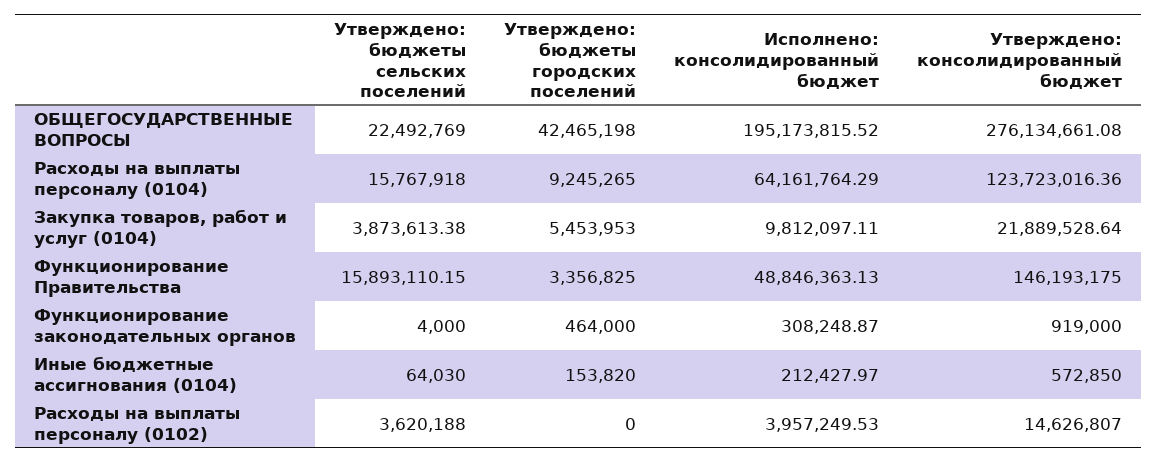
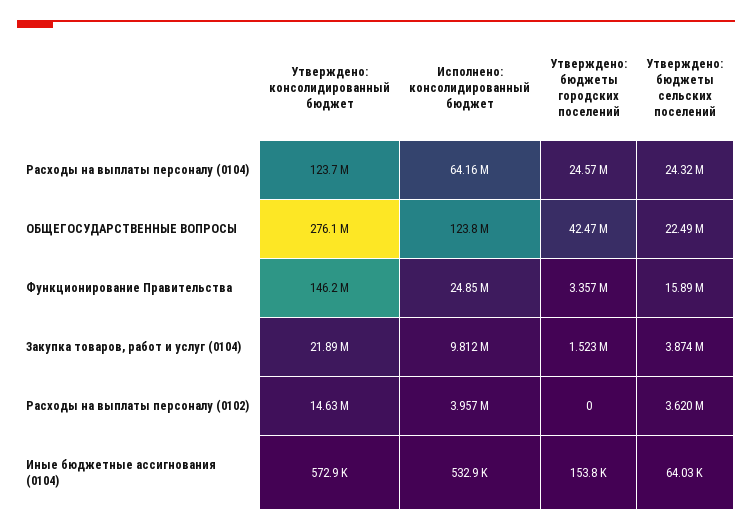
  {
    "Утверждено: бюджеты сельских поселений": {
      "ОБЩЕГОСУДАРСТВЕННЫЕ ВОПРОСЫ": 22492769,
-     "Расходы на выплаты персоналу (0104)": 15767918,
+     "Расходы на выплаты персоналу (0104)": 24320000,
      "Закупка товаров, работ и услуг (0104)": 3873613.38,
      "Функционирование Правительства": 15893110.15,
-     "Функционирование законодательных органов": 4000,
      "Иные бюджетные ассигнования (0104)": 64030,
      "Расходы на выплаты персоналу (0102)": 3620188
    },
    "Утверждено: бюджеты городских поселений": {
      "ОБЩЕГОСУДАРСТВЕННЫЕ ВОПРОСЫ": 42465198,
-     "Расходы на выплаты персоналу (0104)": 9245265,
+     "Расходы на выплаты персоналу (0104)": 24570000,
-     "Закупка товаров, работ и услуг (0104)": 5453953,
+     "Закупка товаров, работ и услуг (0104)": 1523000,
      "Функционирование Правительства": 3356825,
-     "Функционирование законодательных органов": 464000,
      "Иные бюджетные ассигнования (0104)": 153820,
      "Расходы на выплаты персоналу (0102)": 0
    },
    "Исполнено: консолидированный бюджет": {
-     "ОБЩЕГОСУДАРСТВЕННЫЕ ВОПРОСЫ": 195173815.52,
+     "ОБЩЕГОСУДАРСТВЕННЫЕ ВОПРОСЫ": 123800000,
      "Расходы на выплаты персоналу (0104)": 64161764.29,
      "Закупка товаров, работ и услуг (0104)": 9812097.11,
-     "Функционирование Правительства": 48846363.13,
+     "Функционирование Правительства": 24850000,
-     "Функционирование законодательных органов": 308248.87,
-     "Иные бюджетные ассигнования (0104)": 212427.97,
+     "Иные бюджетные ассигнования (0104)": 532900,
      "Расходы на выплаты персоналу (0102)": 3957249.53
    },
    "Утверждено: консолидированный бюджет": {
      "ОБЩЕГОСУДАРСТВЕННЫЕ ВОПРОСЫ": 276134661.08,
      "Расходы на выплаты персоналу (0104)": 123723016.36,
      "Закупка товаров, работ и услуг (0104)": 21889528.64,
      "Функционирование Правительства": 146193175,
-     "Функционирование законодательных органов": 919000,
      "Иные бюджетные ассигнования (0104)": 572850,
      "Расходы на выплаты персоналу (0102)": 14626807
    }
  }

